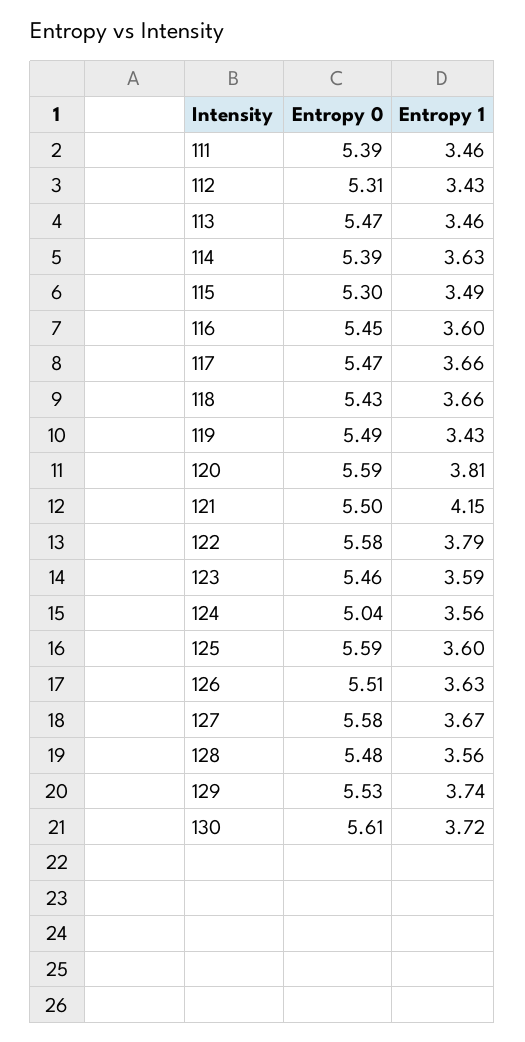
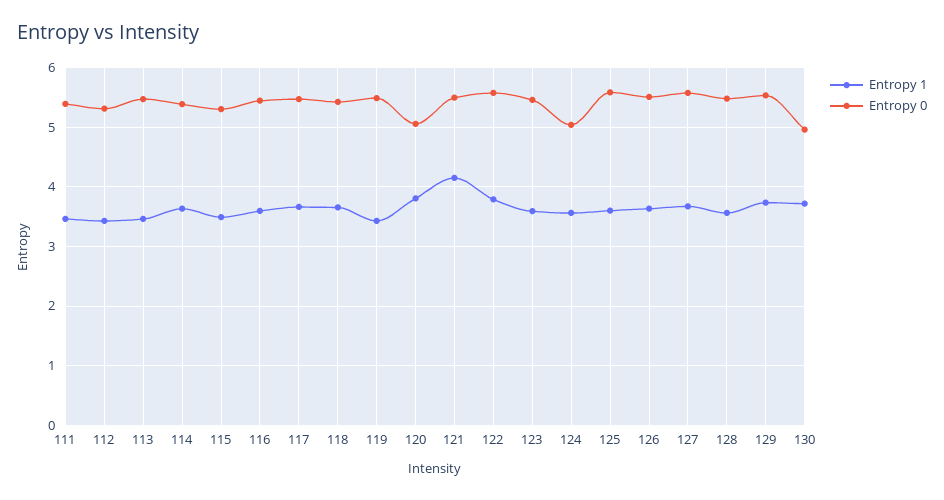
  {
    "Entropy 0": {
      "111": 5.39,
      "112": 5.31,
      "113": 5.47,
      "114": 5.39,
      "115": 5.3,
      "116": 5.45,
      "117": 5.47,
      "118": 5.43,
      "119": 5.49,
-     "120": 5.59,
+     "120": 5,
      "121": 5.5,
      "122": 5.58,
      "123": 5.46,
      "124": 5.04,
      "125": 5.59,
      "126": 5.51,
      "127": 5.58,
      "128": 5.48,
      "129": 5.53,
-     "130": 5.61
+     "130": 5
    },
    "Entropy 1": {
      "111": 3.46,
      "112": 3.43,
      "113": 3.46,
      "114": 3.63,
      "115": 3.49,
      "116": 3.6,
      "117": 3.66,
      "118": 3.66,
      "119": 3.43,
      "120": 3.81,
      "121": 4.15,
      "122": 3.79,
      "123": 3.59,
      "124": 3.56,
      "125": 3.6,
      "126": 3.63,
      "127": 3.67,
      "128": 3.56,
      "129": 3.74,
      "130": 3.72
    }
  }

